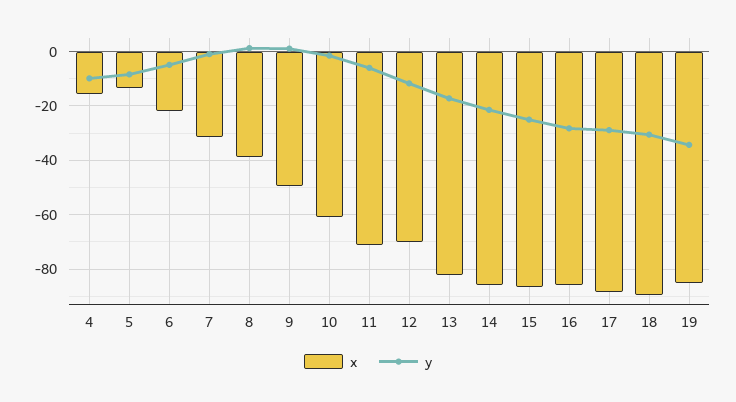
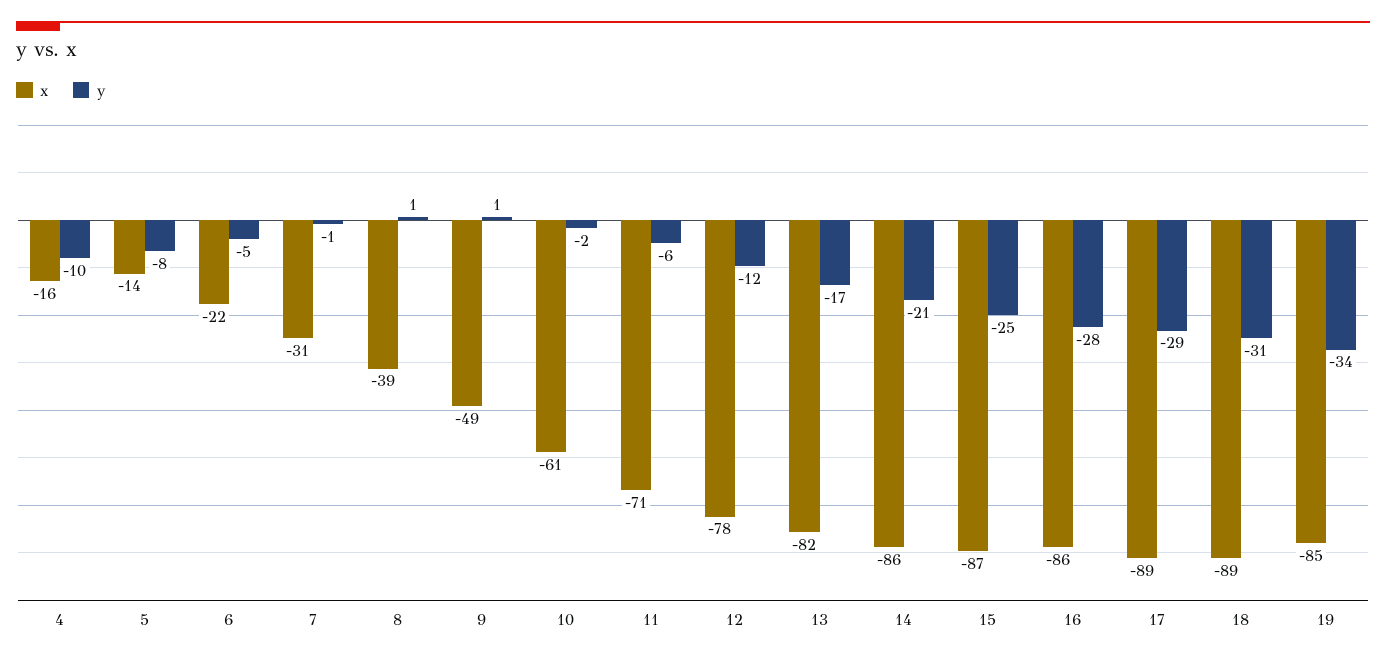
  {
    "x": {
      "4": -16,
      "5": -14,
      "6": -22,
      "7": -31,
      "8": -39,
      "9": -49,
      "10": -61,
      "11": -71,
-     "12": -70,
+     "12": -78,
      "13": -82,
      "14": -86,
      "15": -87,
      "16": -86,
      "17": -89,
      "18": -89,
      "19": -85
    },
    "y": {
      "4": -10,
      "5": -8,
      "6": -5,
      "7": -1,
      "8": 1,
      "9": 1,
      "10": -2,
      "11": -6,
      "12": -12,
      "13": -17,
      "14": -21,
      "15": -25,
      "16": -28,
      "17": -29,
      "18": -31,
      "19": -34
    }
  }

